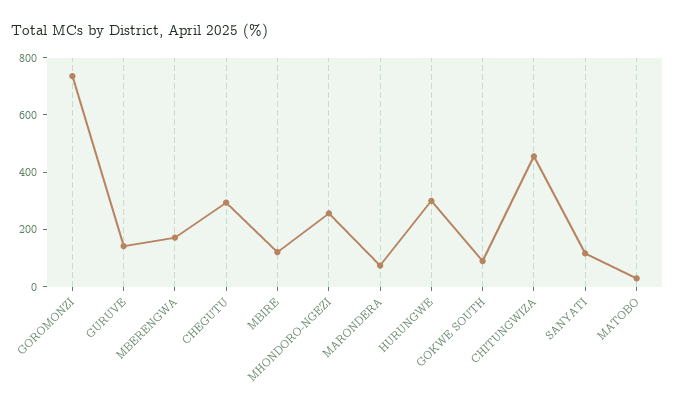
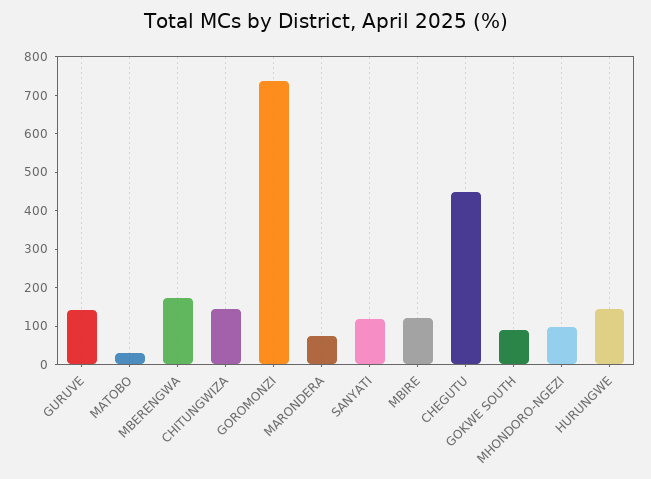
  {
    "GOROMONZI": 725,
    "GURUVE": 150,
    "MBERENGWA": 175,
-   "CHEGUTU": 300,
+   "CHEGUTU": 450,
    "MBIRE": 125,
-   "MHONDORO-NGEZI": 250,
+   "MHONDORO-NGEZI": 100,
    "MARONDERA": 75,
-   "HURUNGWE": 300,
+   "HURUNGWE": 150,
    "GOKWE SOUTH": 100,
-   "CHITUNGWIZA": 450,
+   "CHITUNGWIZA": 150,
    "SANYATI": 125,
    "MATOBO": 25
  }

